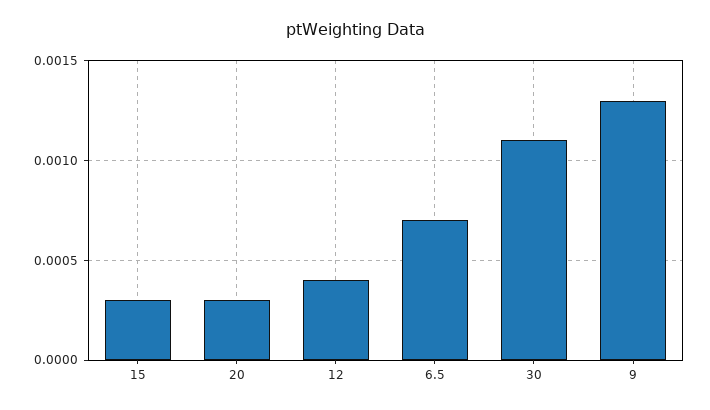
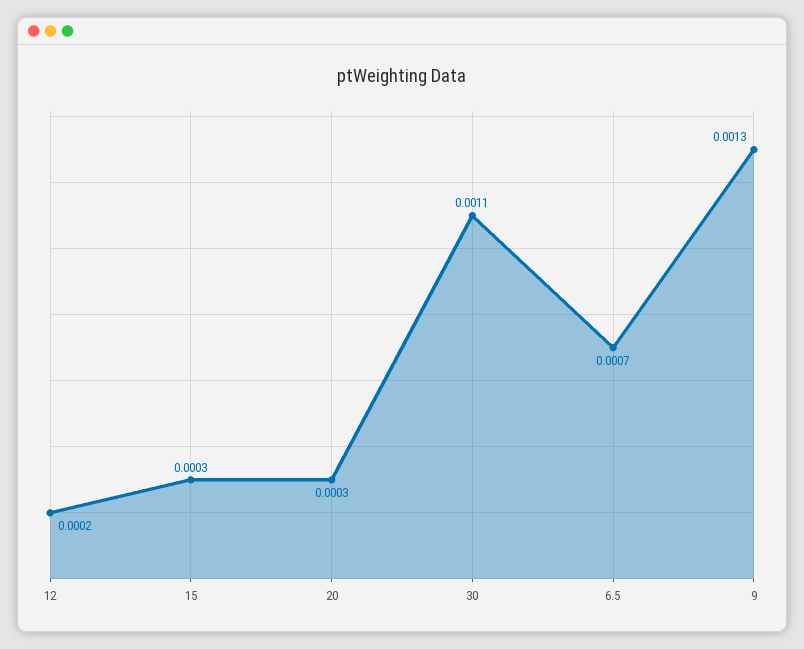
  {
    "15": 0.0003,
    "20": 0.0003,
-   "12": 0.0004,
+   "12": 0.0002,
    "6.5": 0.0007,
    "30": 0.0011,
    "9": 0.0013
  }

